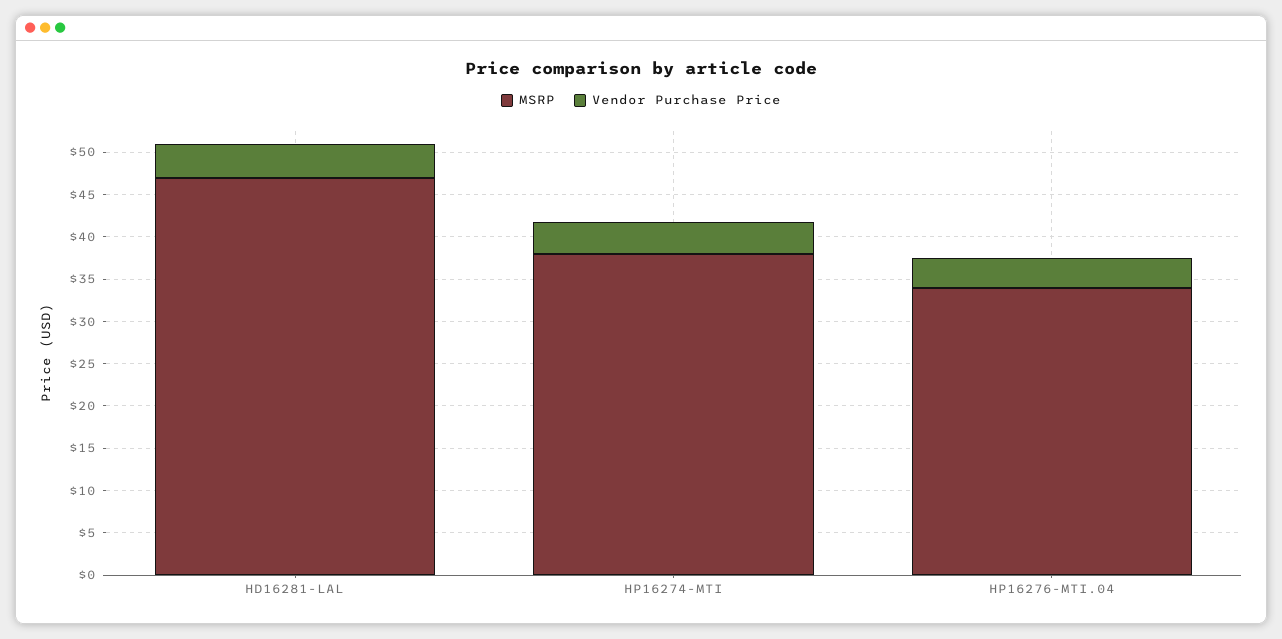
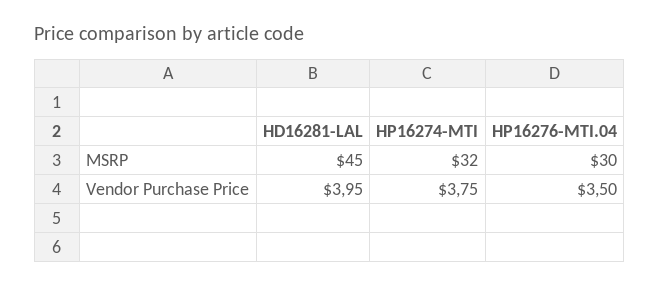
  {
    "MSRP": {
-     "HD16281-LAL": 47,
+     "HD16281-LAL": 45,
-     "HP16274-MTI": 38,
+     "HP16274-MTI": 32,
-     "HP16276-MTI.04": 34
+     "HP16276-MTI.04": 30
    },
    "Vendor Purchase Price": {
      "HD16281-LAL": 3.95,
      "HP16274-MTI": 3.75,
      "HP16276-MTI.04": 3.5
    }
  }

